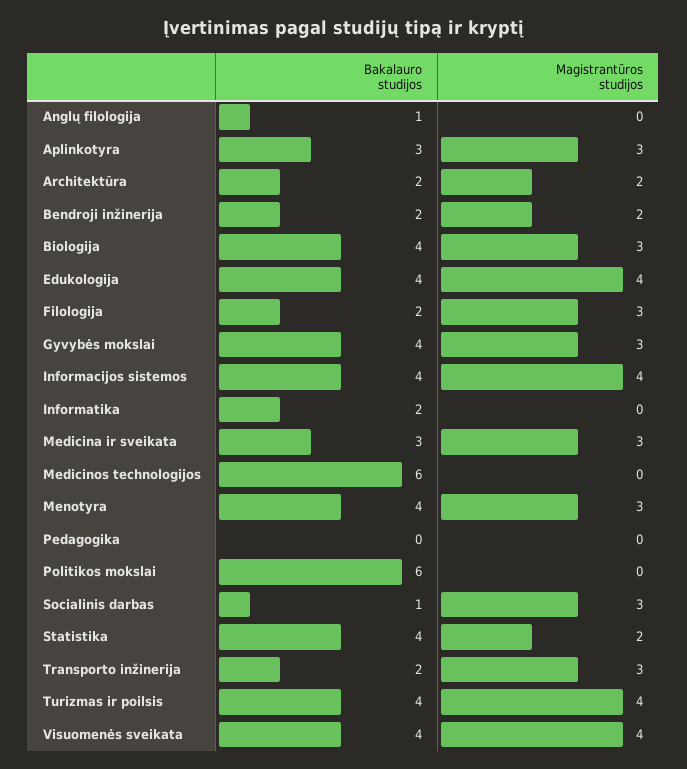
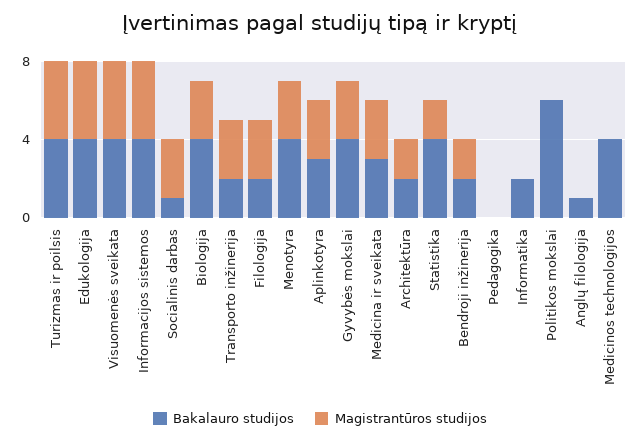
  {
    "Bakalauro studijos": {
      "Anglų filologija": 1,
      "Aplinkotyra": 3,
      "Architektūra": 2,
      "Bendroji inžinerija": 2,
      "Biologija": 4,
      "Edukologija": 4,
      "Filologija": 2,
      "Gyvybės mokslai": 4,
      "Informacijos sistemos": 4,
      "Informatika": 2,
      "Medicina ir sveikata": 3,
-     "Medicinos technologijos": 6,
+     "Medicinos technologijos": 4,
      "Menotyra": 4,
      "Pedagogika": 0,
      "Politikos mokslai": 6,
      "Socialinis darbas": 1,
      "Statistika": 4,
      "Transporto inžinerija": 2,
      "Turizmas ir poilsis": 4,
      "Visuomenės sveikata": 4
    },
    "Magistrantūros studijos": {
      "Anglų filologija": 0,
      "Aplinkotyra": 3,
      "Architektūra": 2,
      "Bendroji inžinerija": 2,
      "Biologija": 3,
      "Edukologija": 4,
      "Filologija": 3,
      "Gyvybės mokslai": 3,
      "Informacijos sistemos": 4,
      "Informatika": 0,
      "Medicina ir sveikata": 3,
      "Medicinos technologijos": 0,
      "Menotyra": 3,
      "Pedagogika": 0,
      "Politikos mokslai": 0,
      "Socialinis darbas": 3,
      "Statistika": 2,
      "Transporto inžinerija": 3,
      "Turizmas ir poilsis": 4,
      "Visuomenės sveikata": 4
    }
  }

